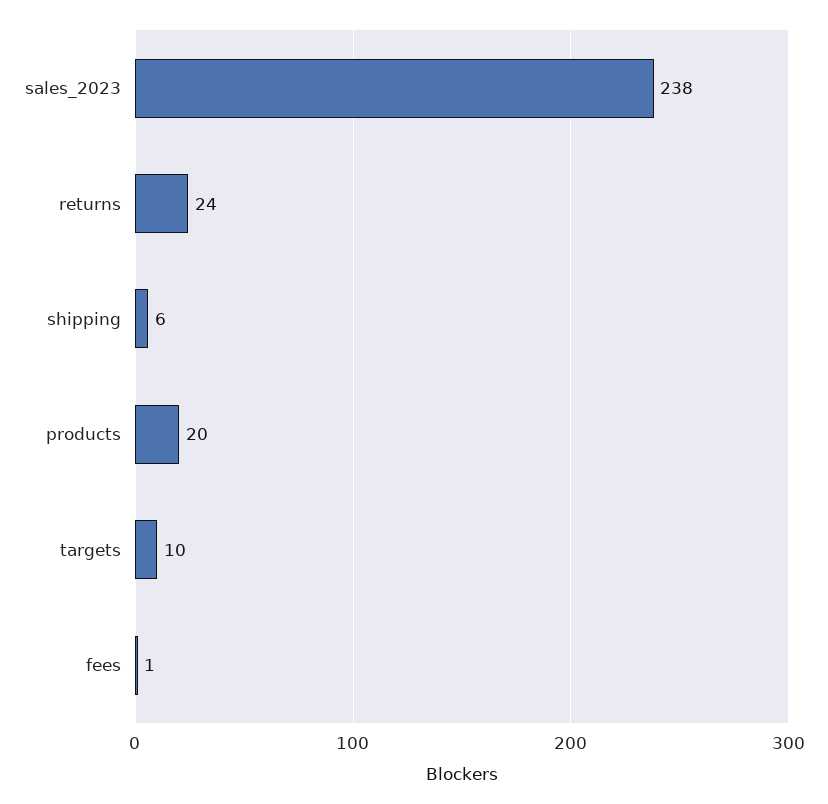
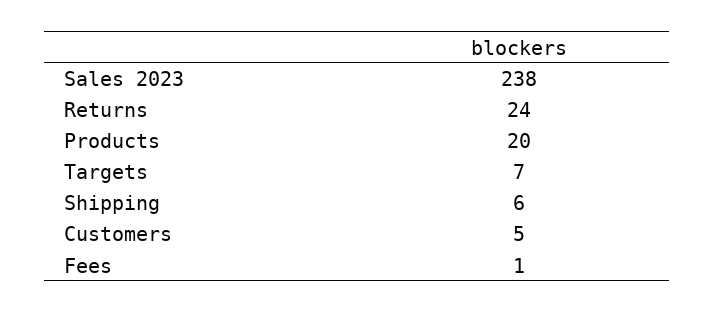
  {
    "sales_2023": 238,
    "returns": 24,
    "shipping": 6,
    "products": 20,
-   "targets": 10,
+   "targets": 7,
-   "fees": 1
+   "fees": 1,
+   "Customers": 5
  }

